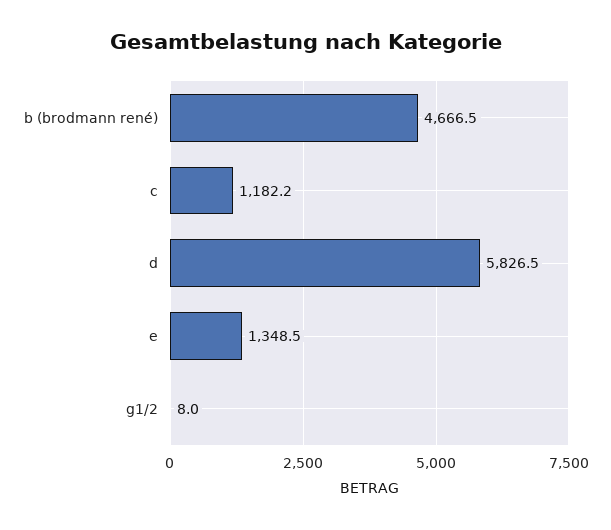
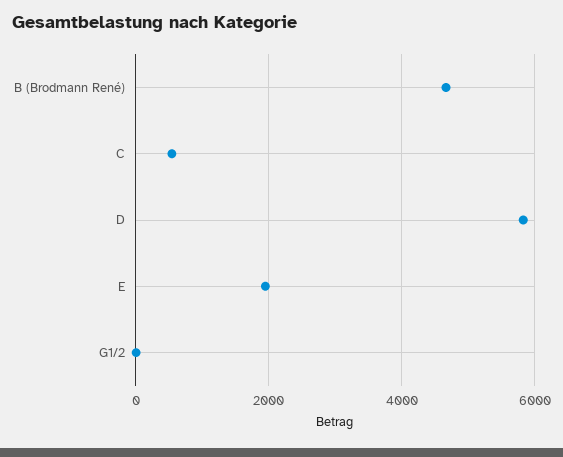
  {
    "b (brodmann rené)": 4666.5,
-   "c": 1182.2,
+   "c": 600,
    "d": 5826.5,
-   "e": 1348.5,
+   "e": 2000,
    "g1/2": 8
  }

